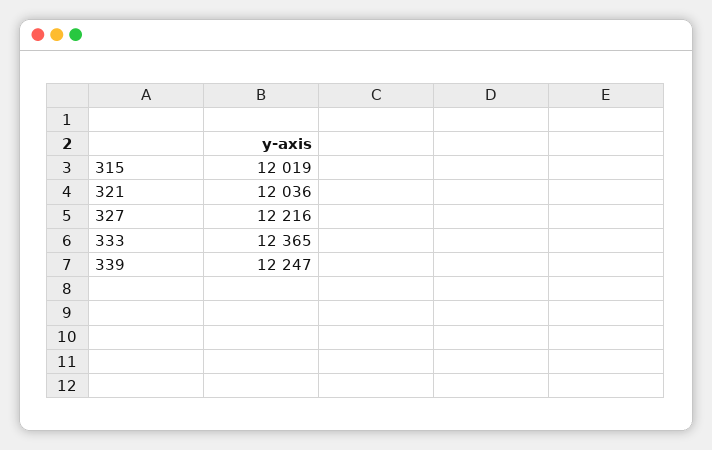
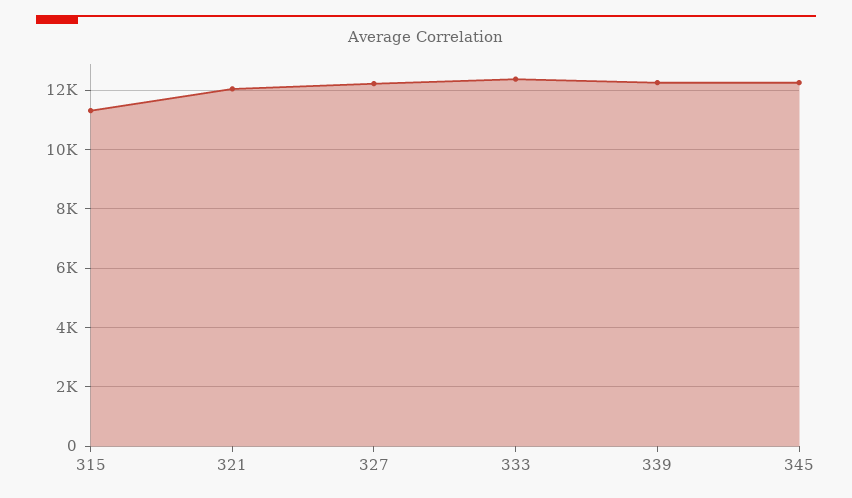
  {
-   "315": 12019,
+   "315": 11250,
    "321": 12036,
    "327": 12216,
    "333": 12365,
-   "339": 12247
+   "339": 12247,
+   "345": 12250
  }

